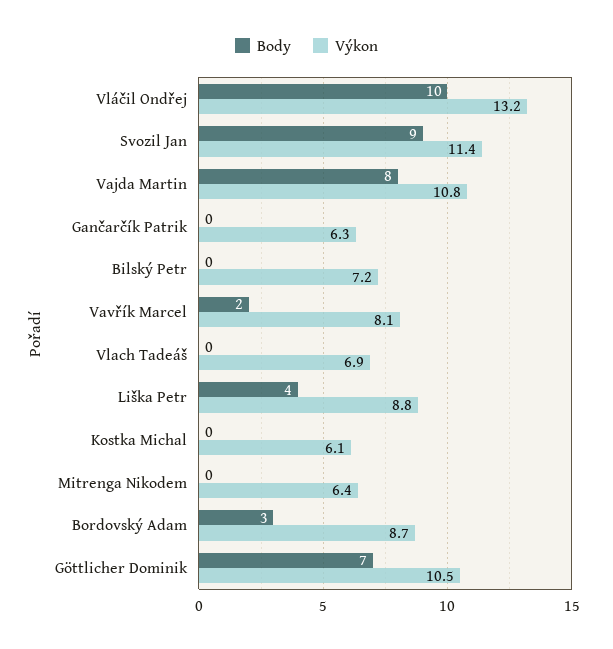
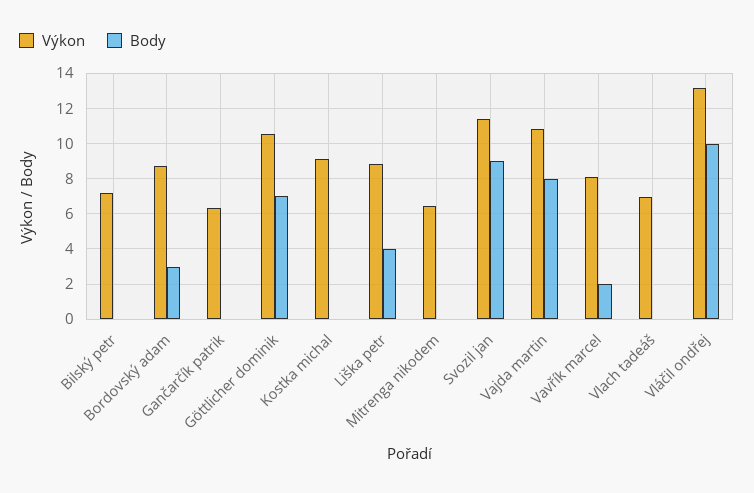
  {
    "Body": {
      "Vláčil Ondřej": 10,
      "Svozil Jan": 9,
      "Vajda Martin": 8,
      "Gančarčík Patrik": 0,
      "Bilský Petr": 0,
      "Vavřík Marcel": 2,
      "Vlach Tadeáš": 0,
      "Liška Petr": 4,
      "Kostka Michal": 0,
      "Mitrenga Nikodem": 0,
      "Bordovský Adam": 3,
      "Göttlicher Dominik": 7
    },
    "Výkon": {
      "Vláčil Ondřej": 13.2,
      "Svozil Jan": 11.4,
      "Vajda Martin": 10.8,
      "Gančarčík Patrik": 6.3,
      "Bilský Petr": 7.2,
      "Vavřík Marcel": 8.1,
      "Vlach Tadeáš": 6.9,
      "Liška Petr": 8.8,
-     "Kostka Michal": 6.1,
+     "Kostka Michal": 9,
      "Mitrenga Nikodem": 6.4,
      "Bordovský Adam": 8.7,
      "Göttlicher Dominik": 10.5
    }
  }

